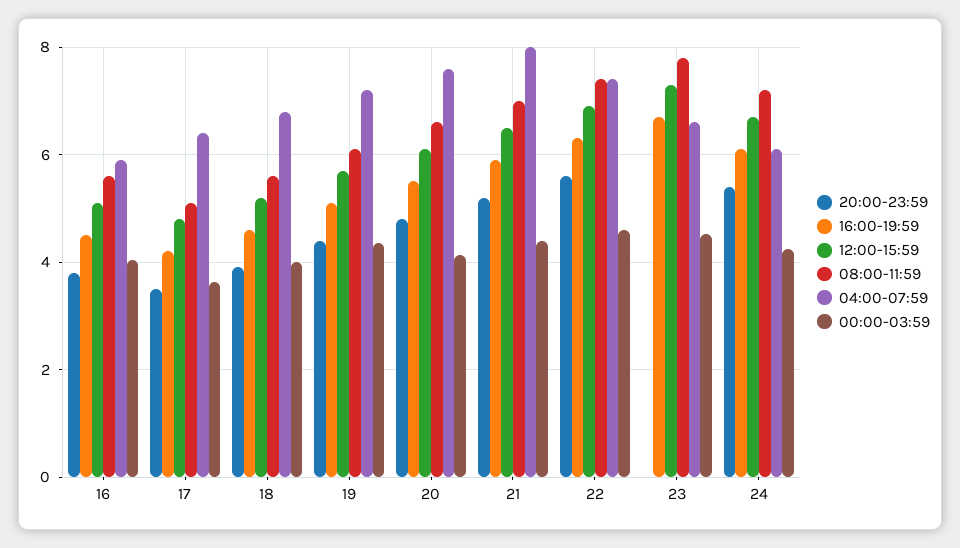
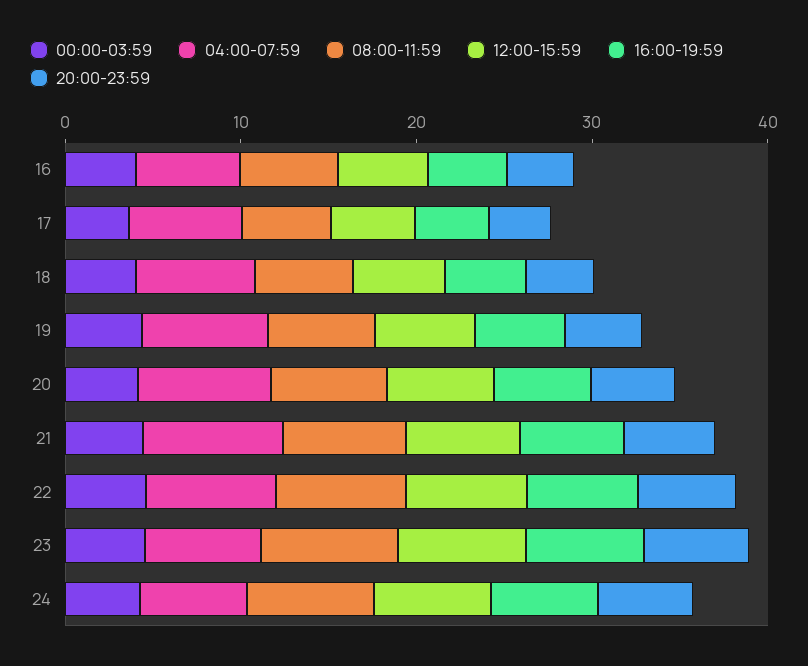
  {
    "20:00-23:59": {
      "16": 3.8,
      "17": 3.6,
      "18": 4,
      "19": 4.4,
      "20": 4.8,
      "21": 5.2,
      "22": 5.6,
-     "23": 0,
+     "23": 6,
      "24": 5.4
    },
    "16:00-19:59": {
      "16": 4.6,
      "17": 4.2,
      "18": 4.6,
      "19": 5.2,
      "20": 5.6,
      "21": 6,
      "22": 6.4,
      "23": 6.8,
      "24": 6.2
    },
    "12:00-15:59": {
      "16": 5.2,
      "17": 4.8,
      "18": 5.2,
      "19": 5.8,
      "20": 6.2,
      "21": 6.6,
      "22": 7,
      "23": 7.4,
      "24": 6.8
    },
    "08:00-11:59": {
      "16": 5.6,
      "17": 5.2,
      "18": 5.6,
      "19": 6.2,
      "20": 6.6,
      "21": 7,
      "22": 7.4,
      "23": 7.8,
      "24": 7.2
    },
    "04:00-07:59": {
      "16": 6,
      "17": 6.4,
      "18": 6.8,
      "19": 7.2,
      "20": 7.6,
      "21": 8,
      "22": 7.4,
      "23": 6.6,
      "24": 6.2
    },
    "00:00-03:59": {
      "16": 4,
      "17": 3.6,
      "18": 4,
      "19": 4.4,
      "20": 4.2,
      "21": 4.4,
      "22": 4.6,
      "23": 4.6,
      "24": 4.2
    }
  }

